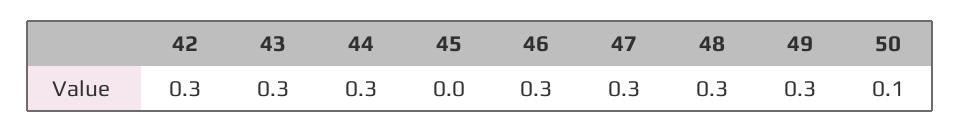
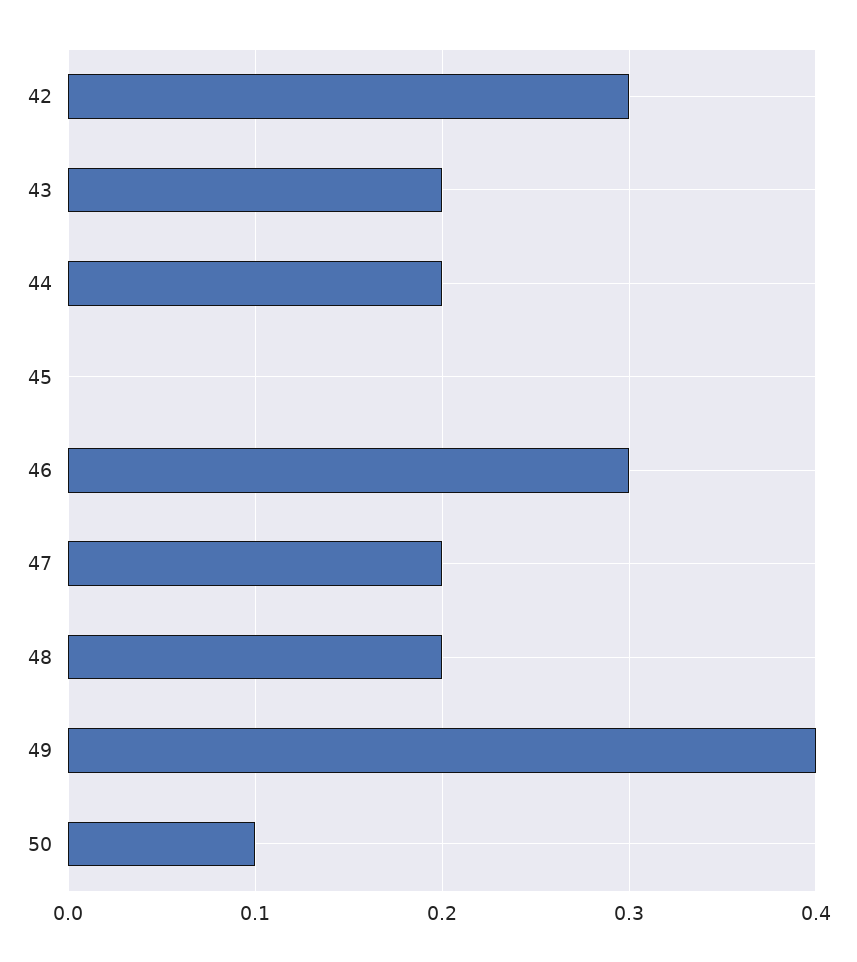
  {
    "42": 0.3,
-   "43": 0.3,
+   "43": 0.2,
-   "44": 0.3,
+   "44": 0.2,
    "45": 0,
    "46": 0.3,
-   "47": 0.3,
+   "47": 0.2,
-   "48": 0.3,
+   "48": 0.2,
-   "49": 0.3,
+   "49": 0.4,
    "50": 0.1
  }

